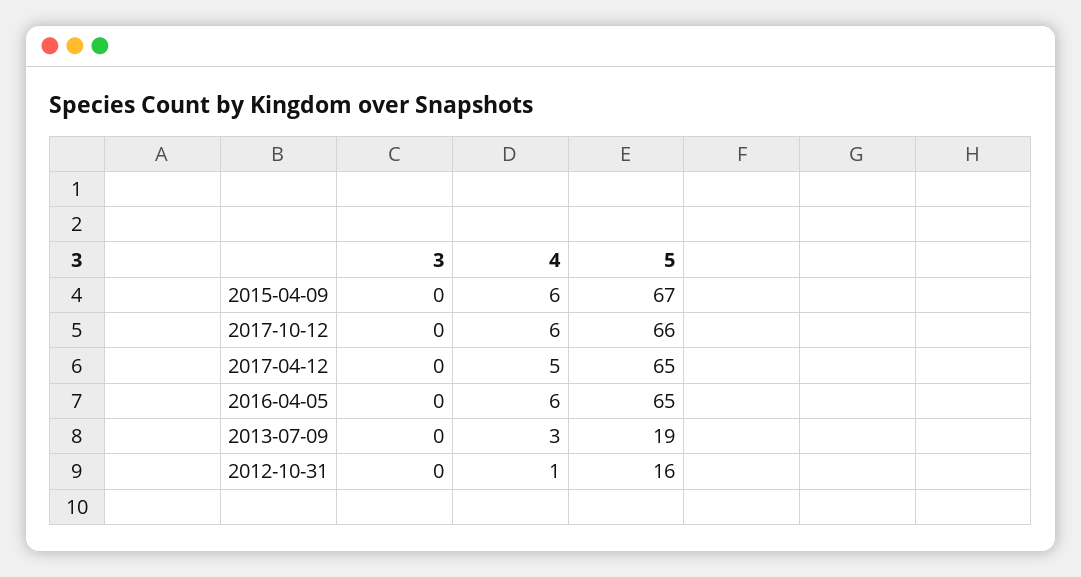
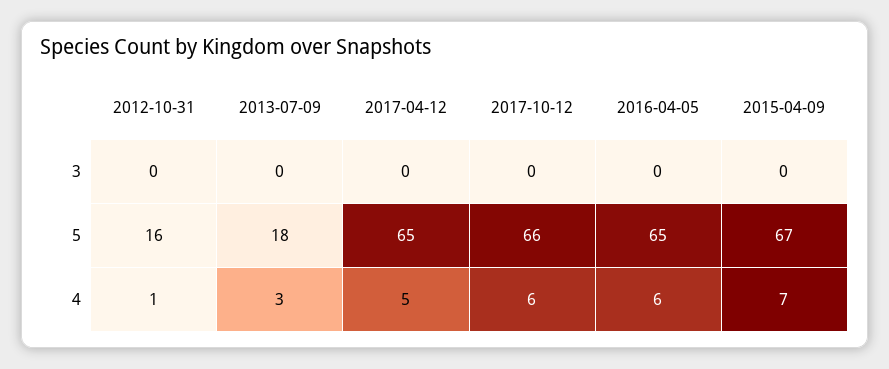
  {
    "3": {
      "2015-04-09": 0,
      "2017-10-12": 0,
      "2017-04-12": 0,
      "2016-04-05": 0,
      "2013-07-09": 0,
      "2012-10-31": 0
    },
    "4": {
-     "2015-04-09": 6,
+     "2015-04-09": 7,
      "2017-10-12": 6,
      "2017-04-12": 5,
      "2016-04-05": 6,
      "2013-07-09": 3,
      "2012-10-31": 1
    },
    "5": {
      "2015-04-09": 67,
      "2017-10-12": 66,
      "2017-04-12": 65,
      "2016-04-05": 65,
-     "2013-07-09": 19,
+     "2013-07-09": 18,
      "2012-10-31": 16
    }
  }

